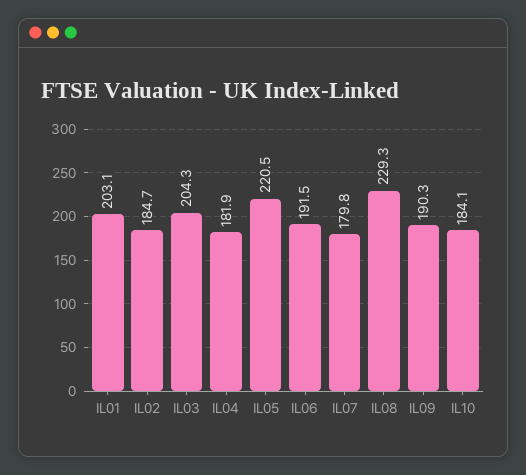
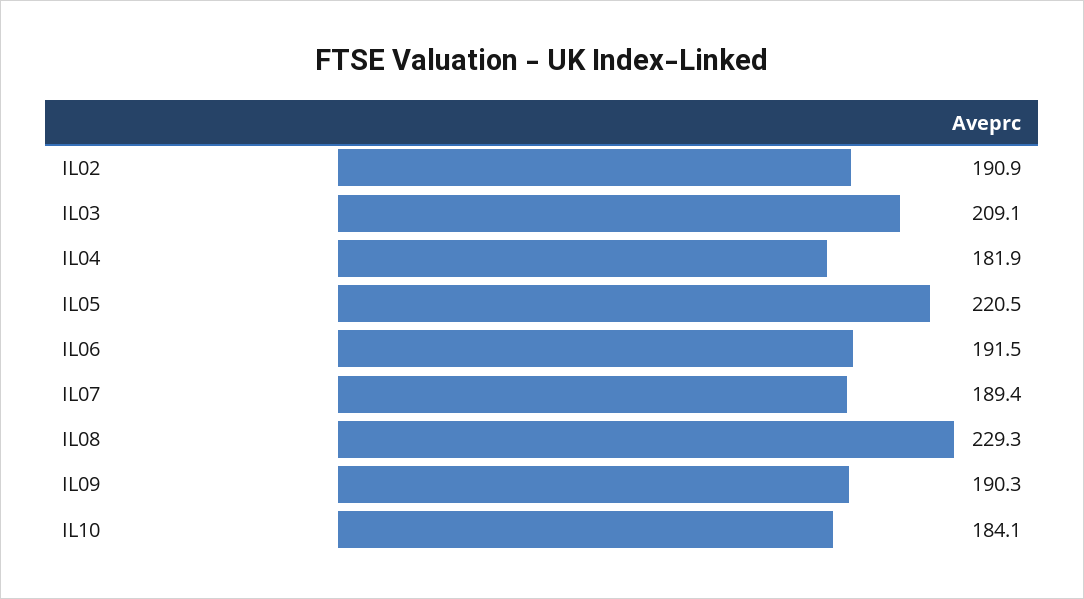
  {
-   "IL01": 203.1,
-   "IL02": 184.7,
+   "IL02": 190.9,
-   "IL03": 204.3,
+   "IL03": 209.1,
    "IL04": 181.9,
    "IL05": 220.5,
    "IL06": 191.5,
-   "IL07": 179.8,
+   "IL07": 189.4,
    "IL08": 229.3,
    "IL09": 190.3,
    "IL10": 184.1
  }

